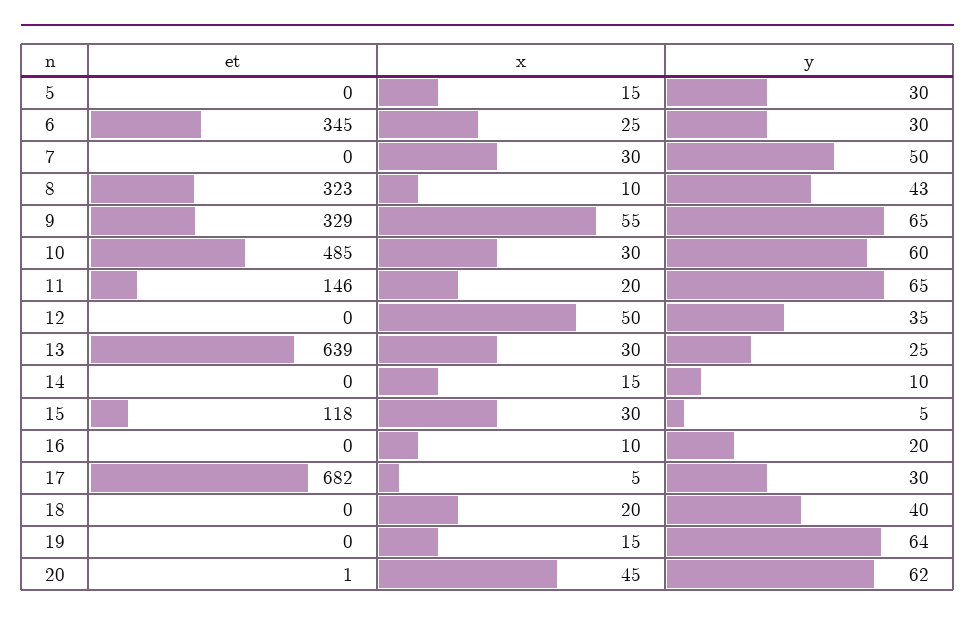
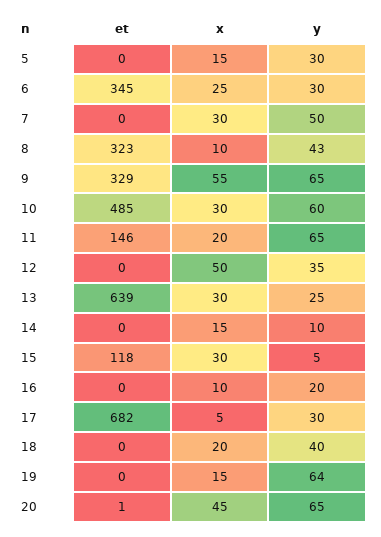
  {
    "et": {
      "5": 0,
      "6": 345,
      "7": 0,
      "8": 323,
      "9": 329,
      "10": 485,
      "11": 146,
      "12": 0,
      "13": 639,
      "14": 0,
      "15": 118,
      "16": 0,
      "17": 682,
      "18": 0,
      "19": 0,
      "20": 1
    },
    "x": {
      "5": 15,
      "6": 25,
      "7": 30,
      "8": 10,
      "9": 55,
      "10": 30,
      "11": 20,
      "12": 50,
      "13": 30,
      "14": 15,
      "15": 30,
      "16": 10,
      "17": 5,
      "18": 20,
      "19": 15,
      "20": 45
    },
    "y": {
      "5": 30,
      "6": 30,
      "7": 50,
      "8": 43,
      "9": 65,
      "10": 60,
      "11": 65,
      "12": 35,
      "13": 25,
      "14": 10,
      "15": 5,
      "16": 20,
      "17": 30,
      "18": 40,
      "19": 64,
-     "20": 62
+     "20": 65
    }
  }

